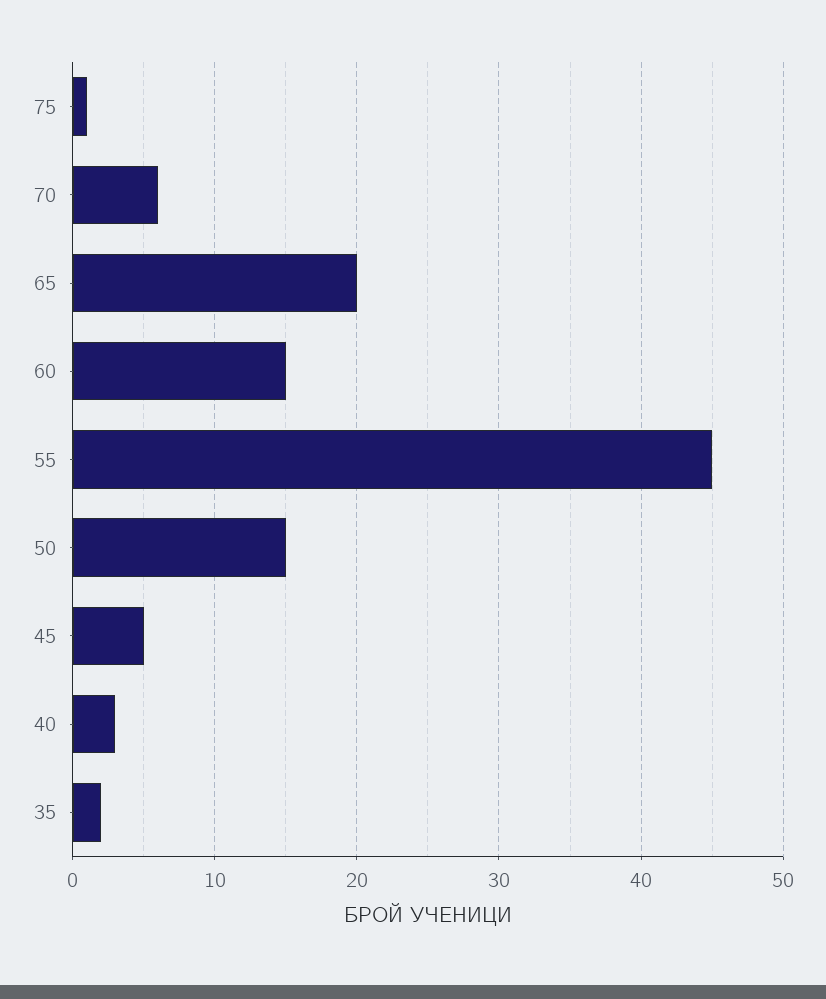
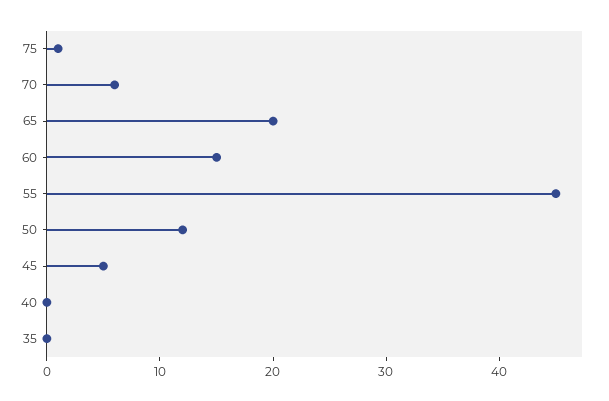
  {
    "75": 1,
    "70": 6,
    "65": 20,
    "60": 15,
    "55": 45,
-   "50": 15,
+   "50": 12,
    "45": 5,
-   "40": 3,
+   "40": 0,
-   "35": 2
+   "35": 0
  }

